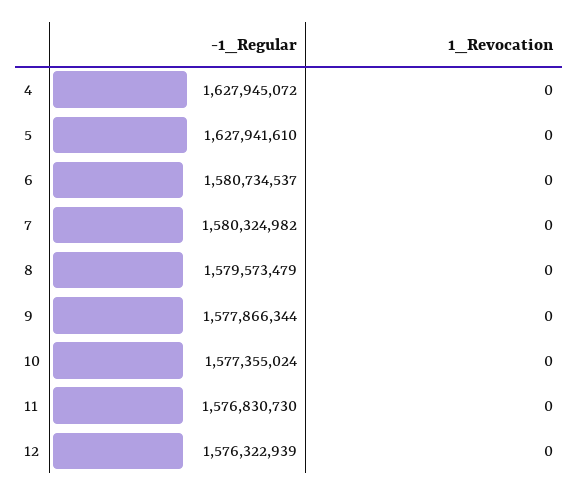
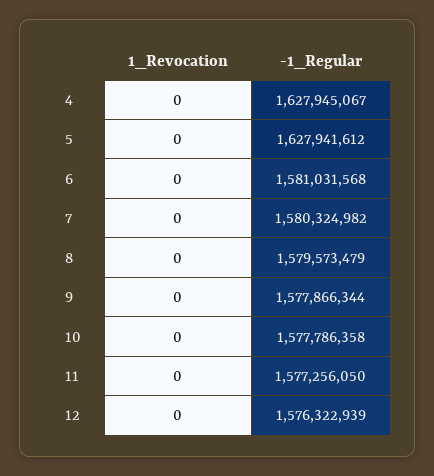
  {
    "-1_Regular": {
-     "4": 1627945072,
+     "4": 1627945067,
-     "5": 1627941610,
+     "5": 1627941612,
-     "6": 1580734537,
+     "6": 1581031568,
      "7": 1580324982,
      "8": 1579573479,
      "9": 1577866344,
-     "10": 1577355024,
+     "10": 1577786358,
-     "11": 1576830730,
+     "11": 1577256050,
      "12": 1576322939
    },
    "1_Revocation": {
      "4": 0,
      "5": 0,
      "6": 0,
      "7": 0,
      "8": 0,
      "9": 0,
      "10": 0,
      "11": 0,
      "12": 0
    }
  }

